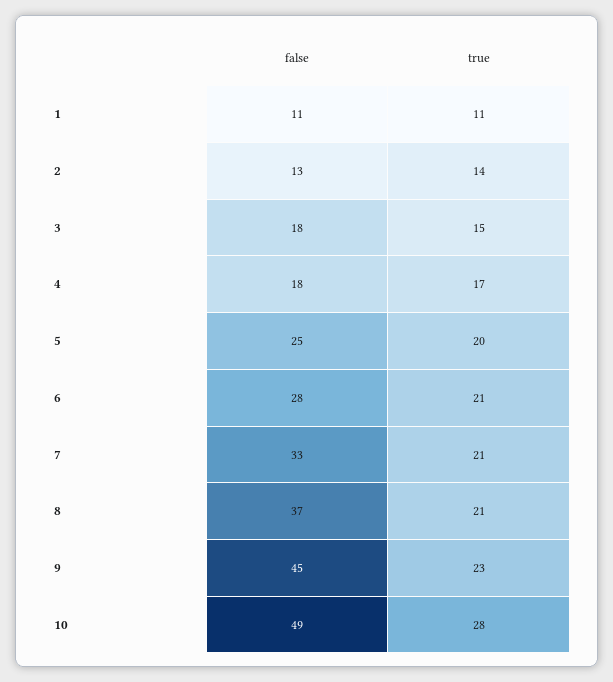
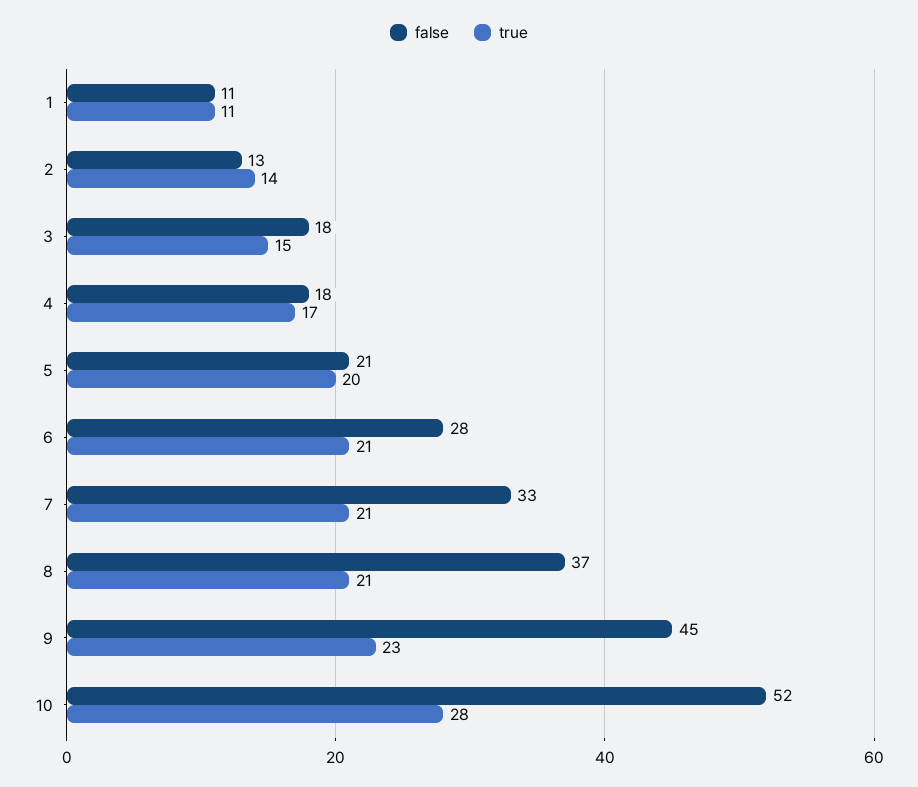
  {
    "false": {
      "1": 11,
      "2": 13,
      "3": 18,
      "4": 18,
-     "5": 25,
+     "5": 21,
      "6": 28,
      "7": 33,
      "8": 37,
      "9": 45,
-     "10": 49
+     "10": 52
    },
    "true": {
      "1": 11,
      "2": 14,
      "3": 15,
      "4": 17,
      "5": 20,
      "6": 21,
      "7": 21,
      "8": 21,
      "9": 23,
      "10": 28
    }
  }

